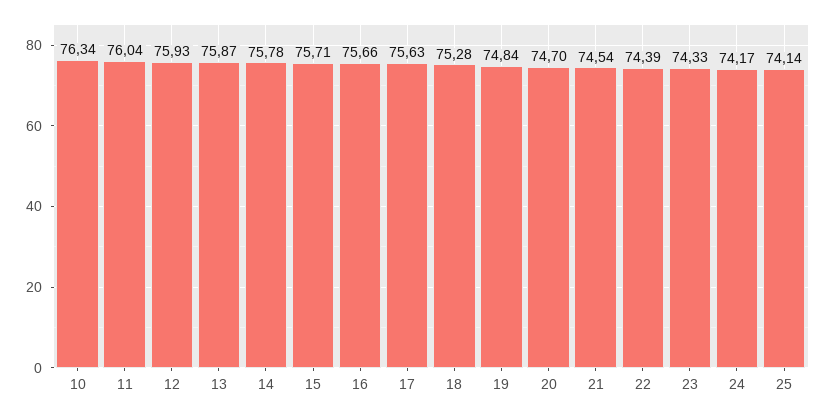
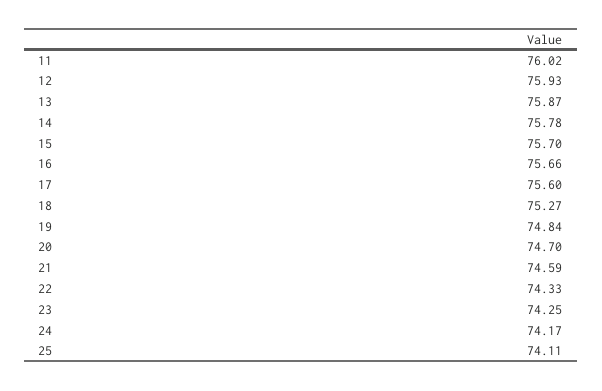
  {
-   "10": 76.34,
-   "11": 76.04,
+   "11": 76.02,
    "12": 75.93,
    "13": 75.87,
    "14": 75.78,
-   "15": 75.71,
+   "15": 75.7,
    "16": 75.66,
-   "17": 75.63,
+   "17": 75.6,
-   "18": 75.28,
+   "18": 75.27,
    "19": 74.84,
    "20": 74.7,
-   "21": 74.54,
+   "21": 74.59,
-   "22": 74.39,
+   "22": 74.33,
-   "23": 74.33,
+   "23": 74.25,
    "24": 74.17,
-   "25": 74.14
+   "25": 74.11
  }

